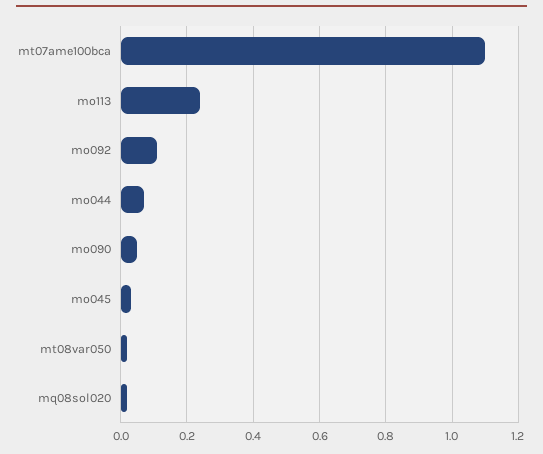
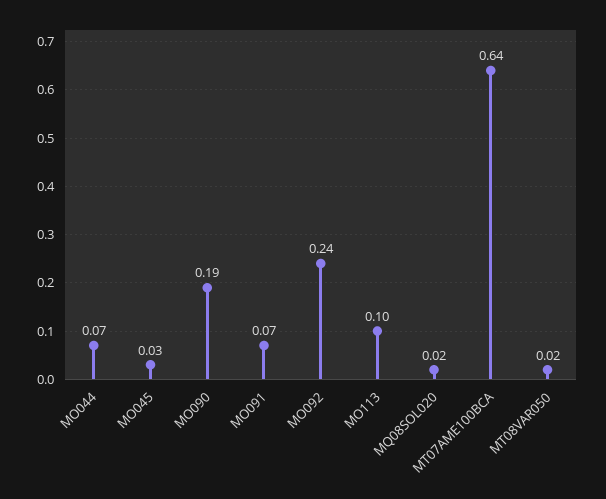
  {
-   "mt07ame100bca": 1.1,
+   "mt07ame100bca": 0.64,
-   "mo113": 0.25,
+   "mo113": 0.1,
-   "mo092": 0.1,
+   "mo092": 0.24,
    "mo044": 0.07,
-   "mo090": 0.05,
+   "mo090": 0.19,
    "mo045": 0.03,
    "mt08var050": 0.02,
-   "mq08sol020": 0.02
+   "mq08sol020": 0.02,
+   "MO091": 0.07
  }

